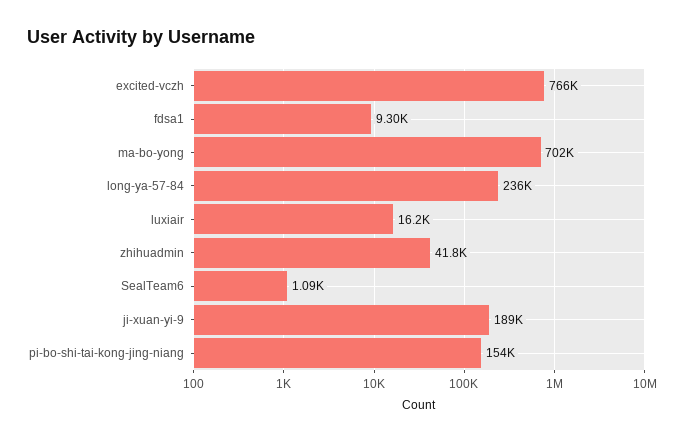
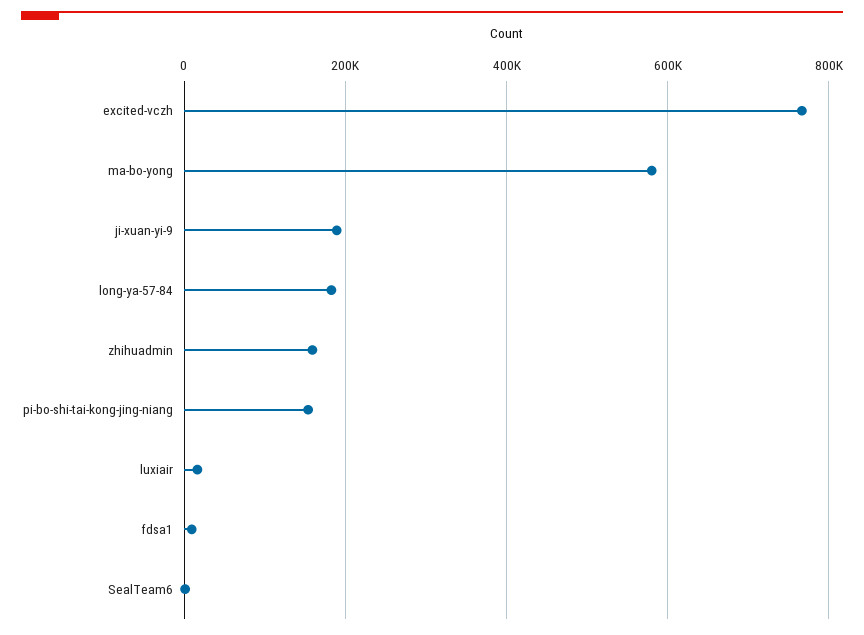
  {
    "excited-vczh": 766000,
    "fdsa1": 9300,
-   "ma-bo-yong": 702000,
+   "ma-bo-yong": 580000,
-   "long-ya-57-84": 236000,
+   "long-ya-57-84": 180000,
    "luxiair": 16200,
-   "zhihuadmin": 41800,
+   "zhihuadmin": 160000,
    "SealTeam6": 1090,
    "ji-xuan-yi-9": 189000,
    "pi-bo-shi-tai-kong-jing-niang": 154000
  }

